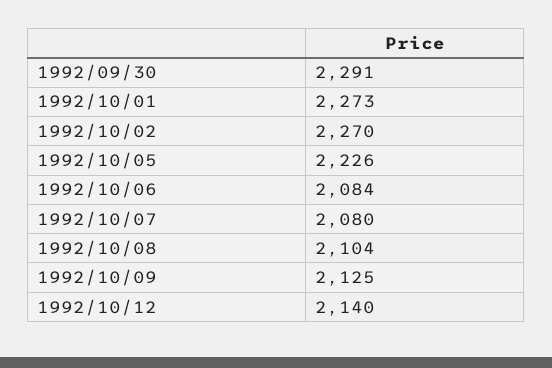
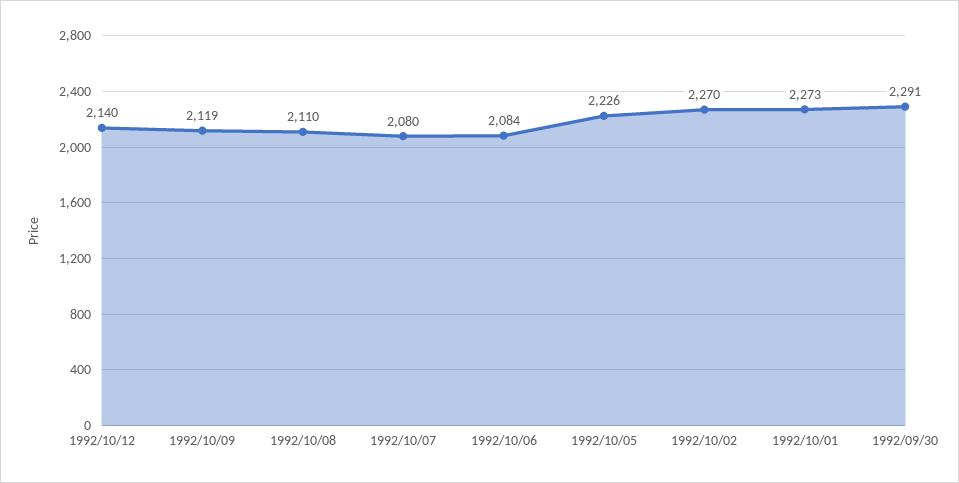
  {
    "1992/09/30": 2291,
    "1992/10/01": 2273,
    "1992/10/02": 2270,
    "1992/10/05": 2226,
    "1992/10/06": 2084,
    "1992/10/07": 2080,
-   "1992/10/08": 2104,
+   "1992/10/08": 2110,
-   "1992/10/09": 2125,
+   "1992/10/09": 2119,
    "1992/10/12": 2140
  }

